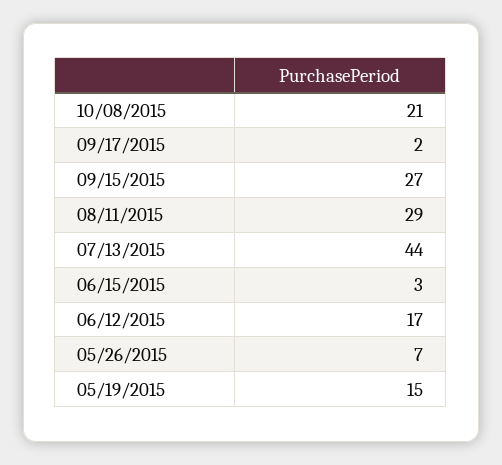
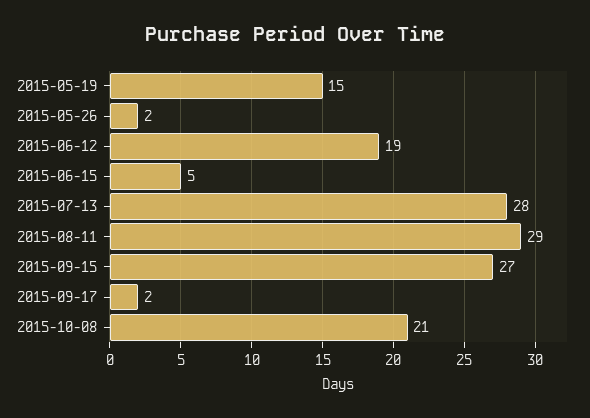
  {
    "10/08/2015": 21,
    "09/17/2015": 2,
    "09/15/2015": 27,
    "08/11/2015": 29,
-   "07/13/2015": 44,
+   "07/13/2015": 28,
-   "06/15/2015": 3,
+   "06/15/2015": 5,
-   "06/12/2015": 17,
+   "06/12/2015": 19,
-   "05/26/2015": 7,
+   "05/26/2015": 2,
    "05/19/2015": 15
  }

